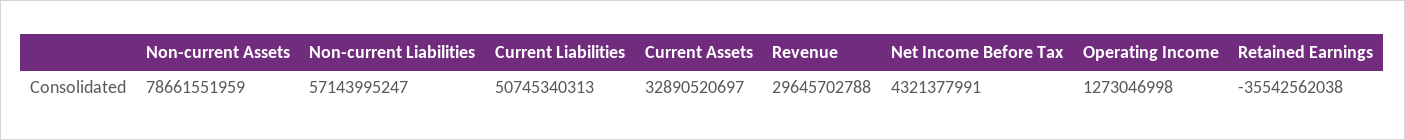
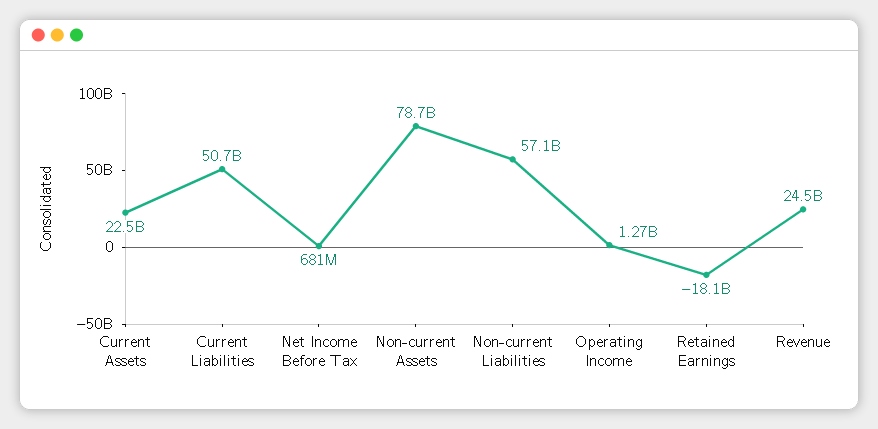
  {
    "Non-current Assets": 78661551959,
    "Non-current Liabilities": 57143995247,
    "Current Liabilities": 50745340313,
-   "Current Assets": 32890520697,
+   "Current Assets": 22500000000,
-   "Revenue": 29645702788,
+   "Revenue": 24500000000,
-   "Net Income Before Tax": 4321377991,
+   "Net Income Before Tax": 681000000,
    "Operating Income": 1273046998,
-   "Retained Earnings": -35542562038
+   "Retained Earnings": -18100000000
  }

